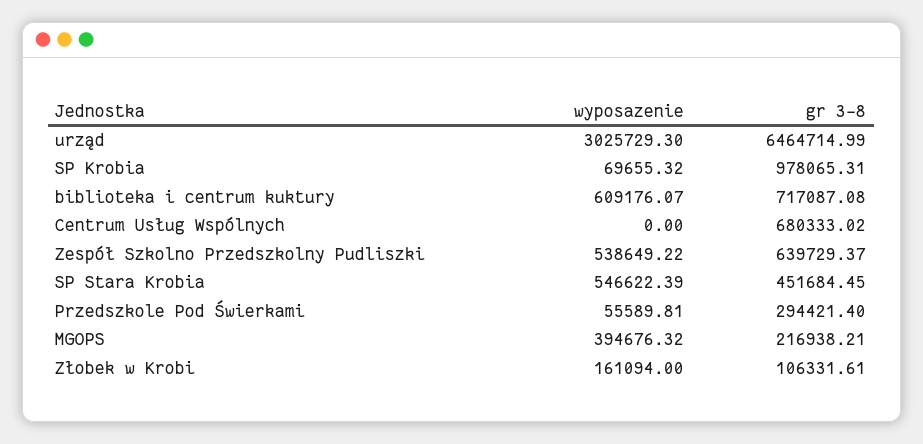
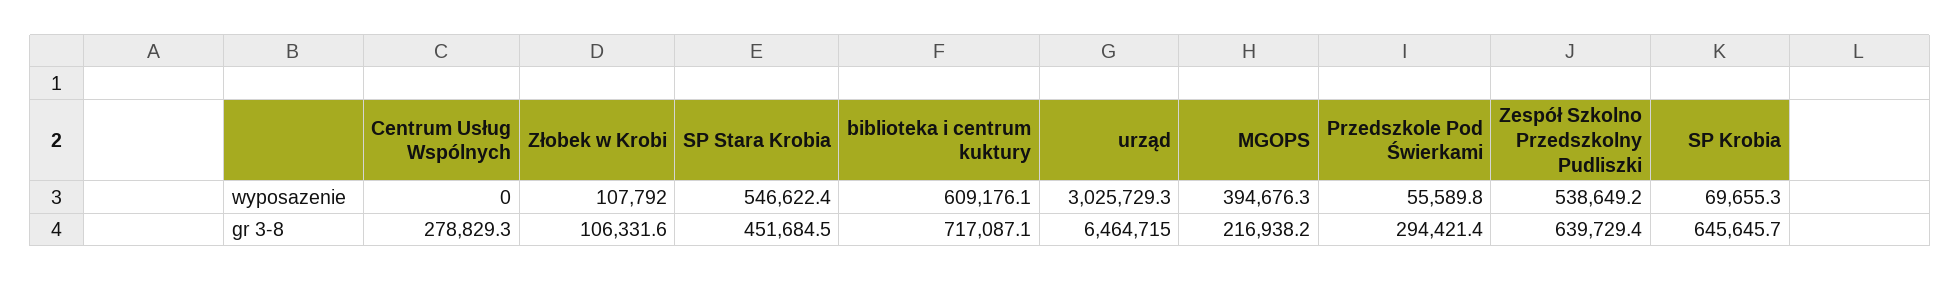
  {
    "wyposazenie": {
      "urząd": 3025729.3,
      "SP Krobia": 69655.32,
      "biblioteka i centrum kuktury": 609176.07,
      "Centrum Usług Wspólnych": 0,
      "Zespół Szkolno Przedszkolny Pudliszki": 538649.22,
      "SP Stara Krobia": 546622.39,
      "Przedszkole Pod Świerkami": 55589.81,
      "MGOPS": 394676.32,
-     "Złobek w Krobi": 161094
+     "Złobek w Krobi": 107792
    },
    "gr 3-8": {
      "urząd": 6464714.99,
-     "SP Krobia": 978065.31,
+     "SP Krobia": 645645.7,
      "biblioteka i centrum kuktury": 717087.08,
-     "Centrum Usług Wspólnych": 680333.02,
+     "Centrum Usług Wspólnych": 278829.3,
      "Zespół Szkolno Przedszkolny Pudliszki": 639729.37,
      "SP Stara Krobia": 451684.45,
      "Przedszkole Pod Świerkami": 294421.4,
      "MGOPS": 216938.21,
      "Złobek w Krobi": 106331.61
    }
  }

